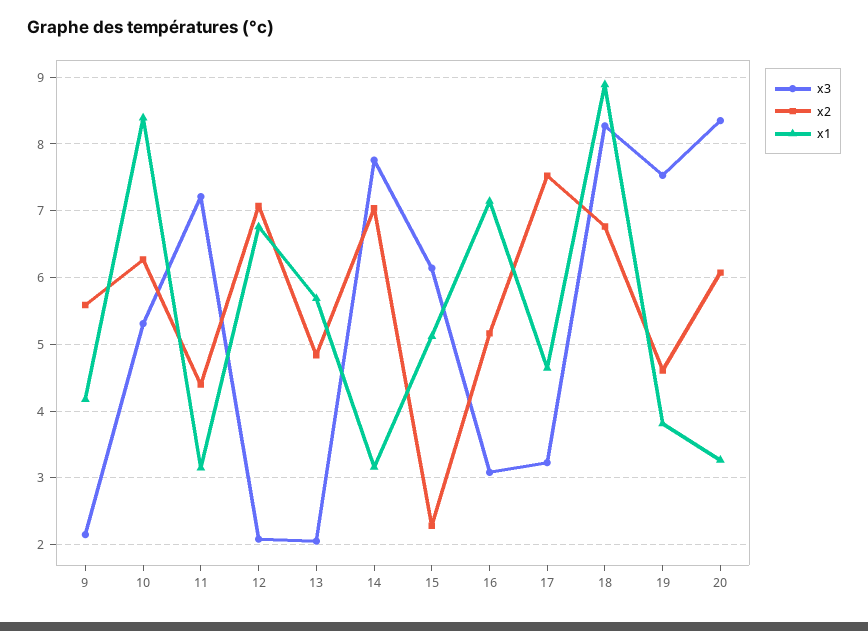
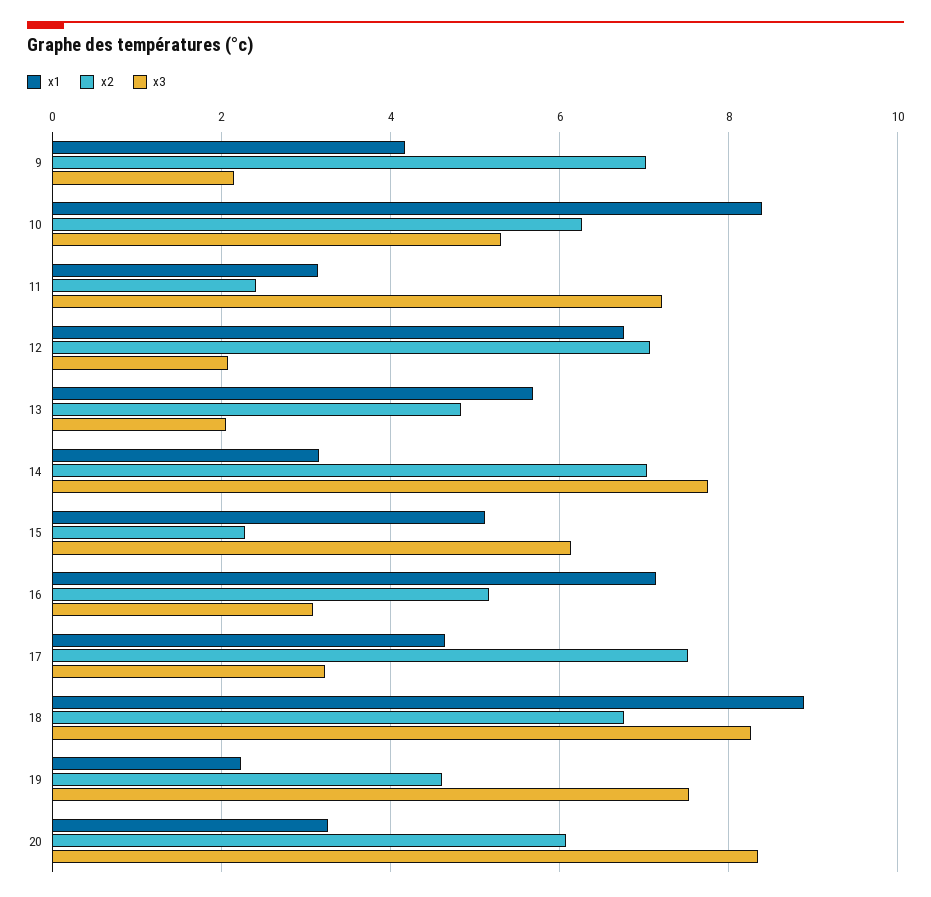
  {
    "x3": {
      "9": 2.1,
      "10": 5.3,
      "11": 7.2,
      "12": 2.1,
      "13": 2.1,
      "14": 7.8,
      "15": 6.1,
      "16": 3.1,
      "17": 3.2,
      "18": 8.3,
      "19": 7.5,
      "20": 8.4
    },
    "x2": {
-     "9": 5.6,
+     "9": 7,
      "10": 6.3,
-     "11": 4.4,
+     "11": 2.4,
      "12": 7.1,
      "13": 4.8,
      "14": 7,
      "15": 2.3,
      "16": 5.2,
      "17": 7.5,
      "18": 6.8,
      "19": 4.6,
      "20": 6.1
    },
    "x1": {
      "9": 4.2,
      "10": 8.4,
      "11": 3.1,
      "12": 6.8,
      "13": 5.7,
      "14": 3.2,
      "15": 5.1,
      "16": 7.1,
      "17": 4.6,
      "18": 8.9,
-     "19": 3.8,
+     "19": 2.2,
      "20": 3.3
    }
  }

